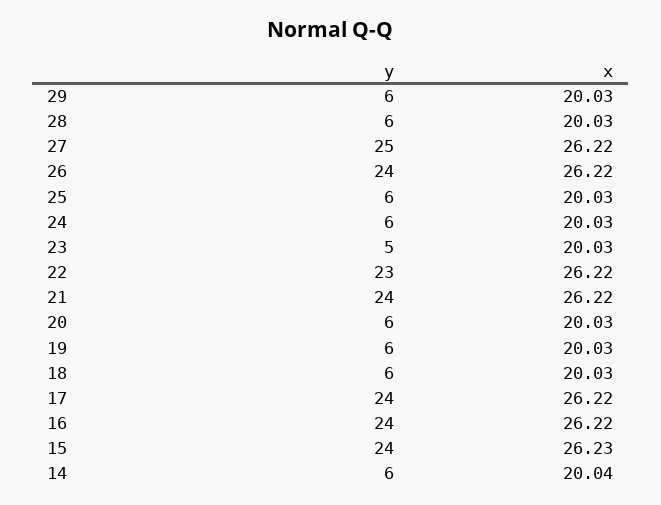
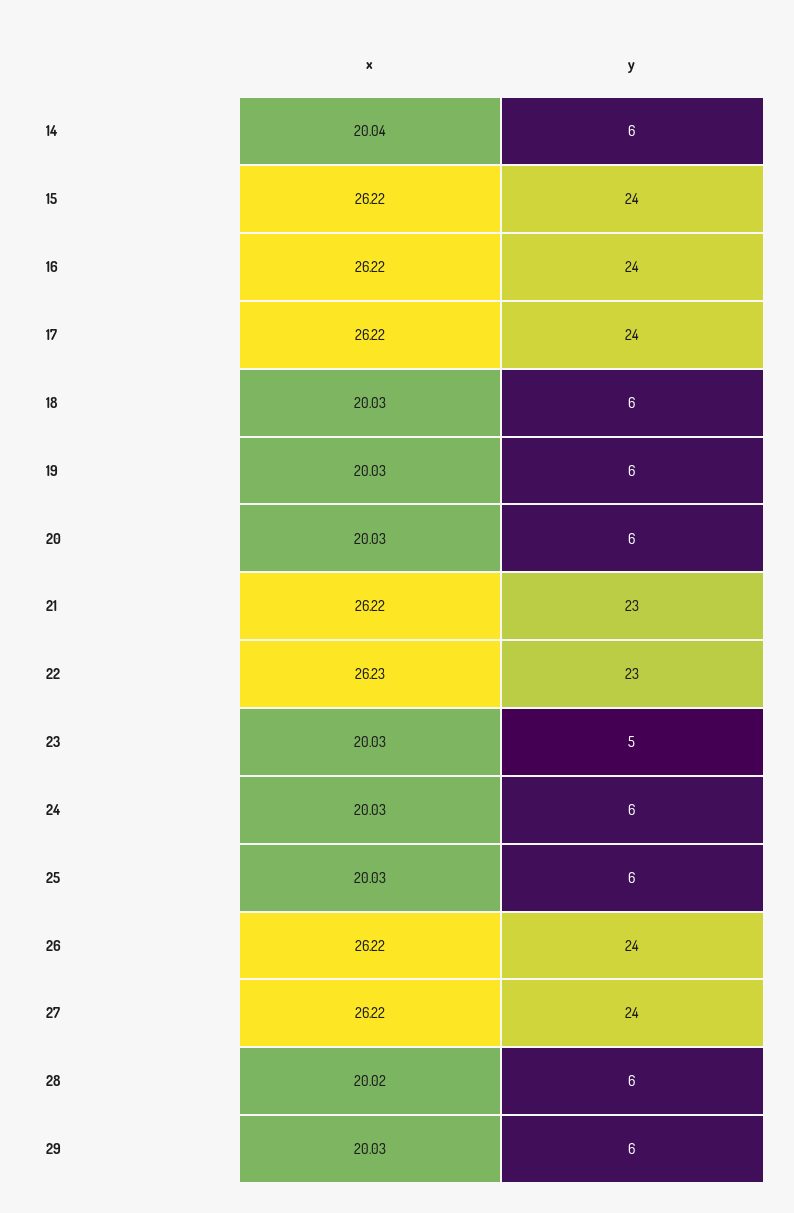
  {
    "y": {
      "29": 6,
      "28": 6,
-     "27": 25,
+     "27": 24,
      "26": 24,
      "25": 6,
      "24": 6,
      "23": 5,
      "22": 23,
-     "21": 24,
+     "21": 23,
      "20": 6,
      "19": 6,
      "18": 6,
      "17": 24,
      "16": 24,
      "15": 24,
      "14": 6
    },
    "x": {
      "29": 20.03,
-     "28": 20.03,
+     "28": 20.02,
      "27": 26.22,
      "26": 26.22,
      "25": 20.03,
      "24": 20.03,
      "23": 20.03,
-     "22": 26.22,
+     "22": 26.23,
      "21": 26.22,
      "20": 20.03,
      "19": 20.03,
      "18": 20.03,
      "17": 26.22,
      "16": 26.22,
-     "15": 26.23,
+     "15": 26.22,
      "14": 20.04
    }
  }

